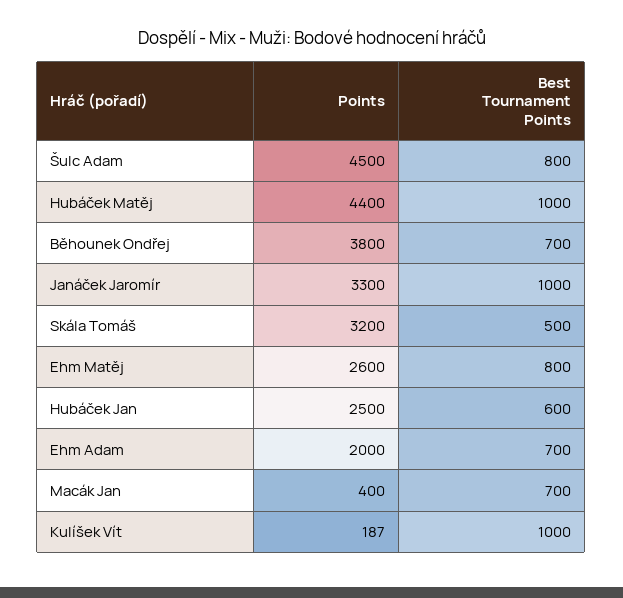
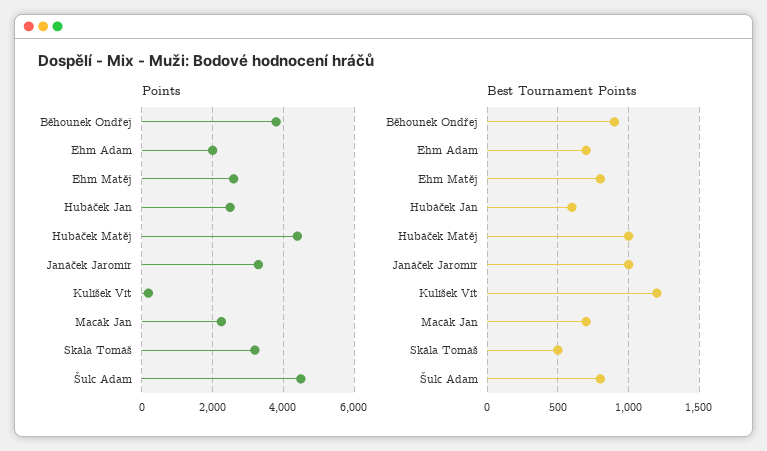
  {
    "Points": {
      "Šulc Adam": 4500,
      "Hubáček Matěj": 4400,
      "Běhounek Ondřej": 3800,
      "Janáček Jaromír": 3300,
      "Skála Tomáš": 3200,
      "Ehm Matěj": 2600,
      "Hubáček Jan": 2500,
      "Ehm Adam": 2000,
-     "Macák Jan": 400,
+     "Macák Jan": 2200,
      "Kulíšek Vít": 187
    },
    "Best Tournament Points": {
      "Šulc Adam": 800,
      "Hubáček Matěj": 1000,
-     "Běhounek Ondřej": 700,
+     "Běhounek Ondřej": 900,
      "Janáček Jaromír": 1000,
      "Skála Tomáš": 500,
      "Ehm Matěj": 800,
      "Hubáček Jan": 600,
      "Ehm Adam": 700,
      "Macák Jan": 700,
-     "Kulíšek Vít": 1000
+     "Kulíšek Vít": 1200
    }
  }

